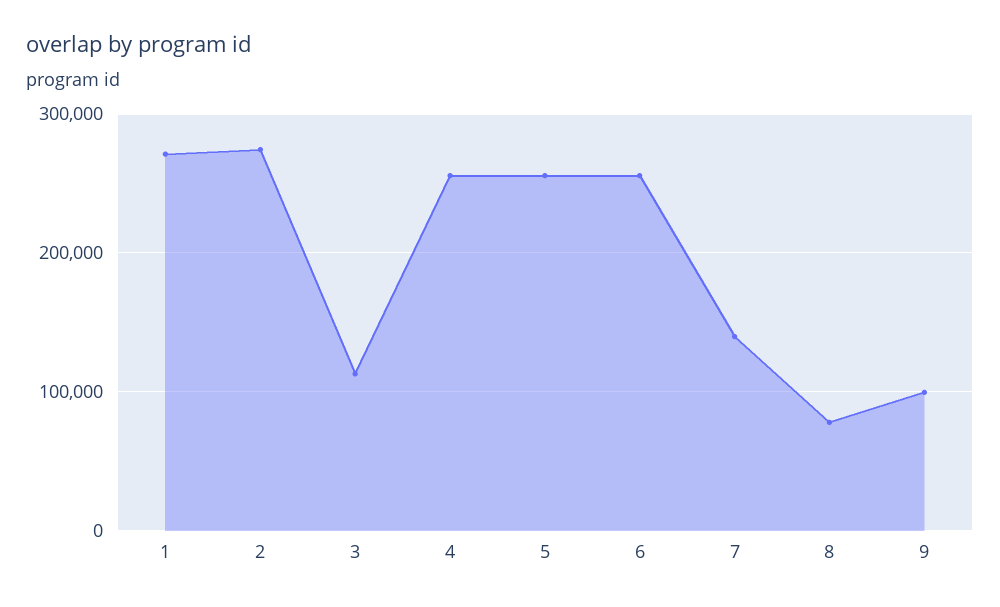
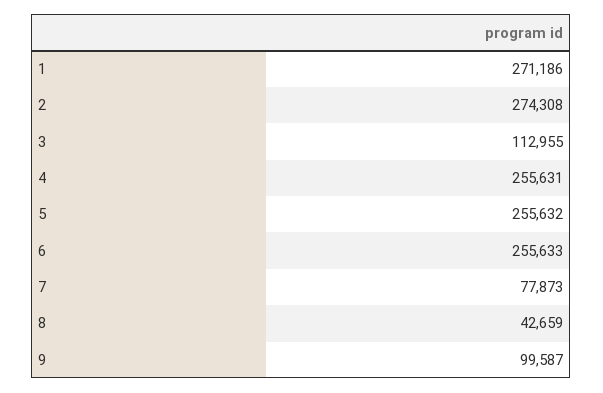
  {
    "1": 271186,
    "2": 274308,
    "3": 112955,
    "4": 255631,
    "5": 255632,
    "6": 255633,
-   "7": 140000,
+   "7": 77873,
-   "8": 80000,
+   "8": 42659,
    "9": 99587
  }

